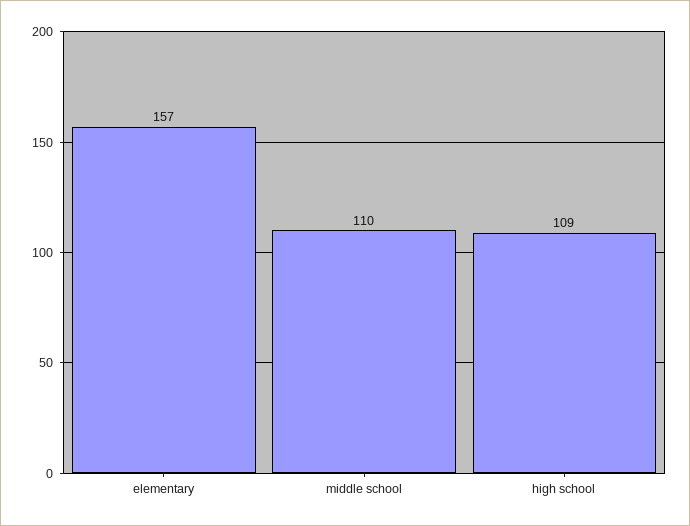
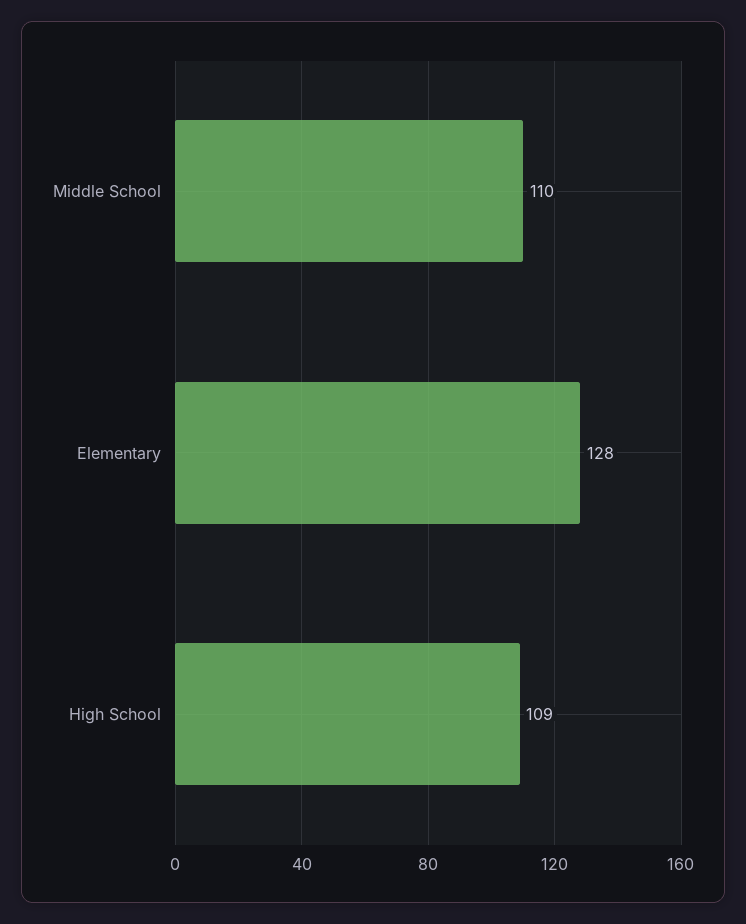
  {
-   "elementary": 157,
+   "elementary": 128,
    "middle school": 110,
    "high school": 109
  }

